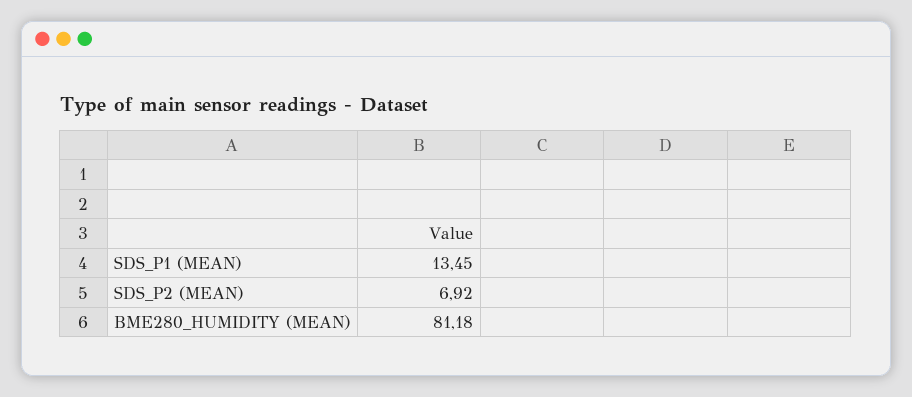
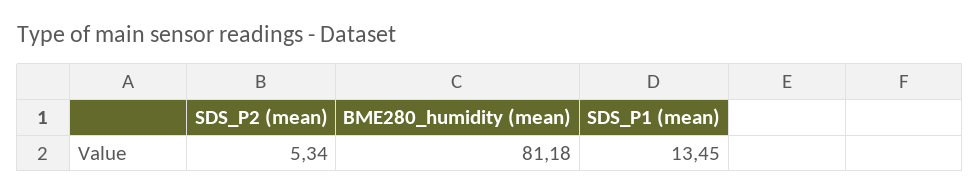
  {
    "SDS_P1 (MEAN)": 13.45,
-   "SDS_P2 (MEAN)": 6.92,
+   "SDS_P2 (MEAN)": 5.34,
    "BME280_HUMIDITY (MEAN)": 81.18
  }

